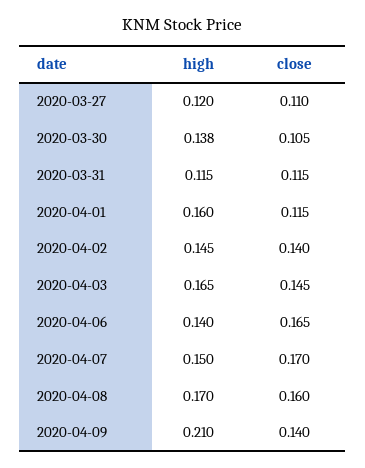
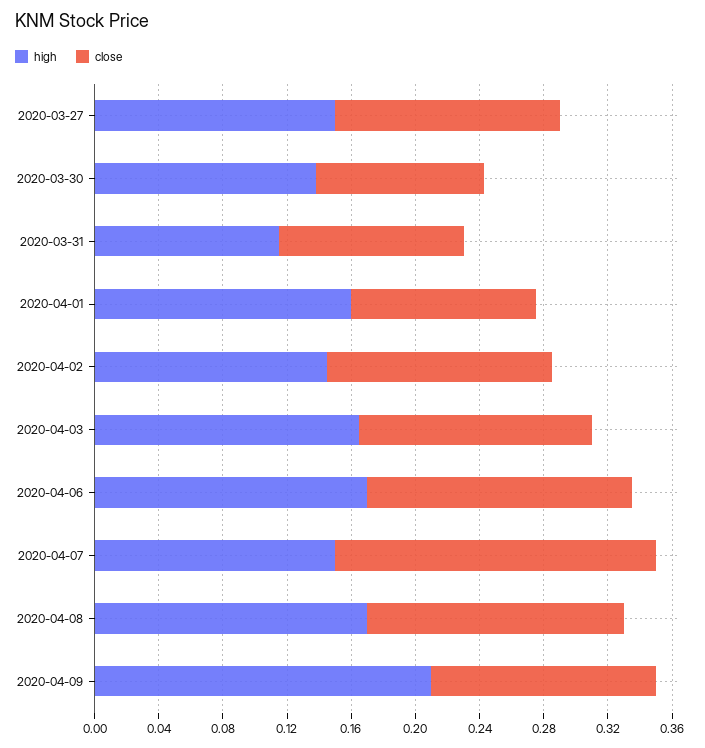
  {
    "high": {
-     "2020-03-27": 0.12,
+     "2020-03-27": 0.15,
      "2020-03-30": 0.138,
      "2020-03-31": 0.115,
      "2020-04-01": 0.16,
      "2020-04-02": 0.145,
      "2020-04-03": 0.165,
-     "2020-04-06": 0.14,
+     "2020-04-06": 0.17,
      "2020-04-07": 0.15,
      "2020-04-08": 0.17,
      "2020-04-09": 0.21
    },
    "close": {
-     "2020-03-27": 0.11,
+     "2020-03-27": 0.14,
      "2020-03-30": 0.105,
      "2020-03-31": 0.115,
      "2020-04-01": 0.115,
      "2020-04-02": 0.14,
      "2020-04-03": 0.145,
      "2020-04-06": 0.165,
-     "2020-04-07": 0.17,
+     "2020-04-07": 0.2,
      "2020-04-08": 0.16,
      "2020-04-09": 0.14
    }
  }

